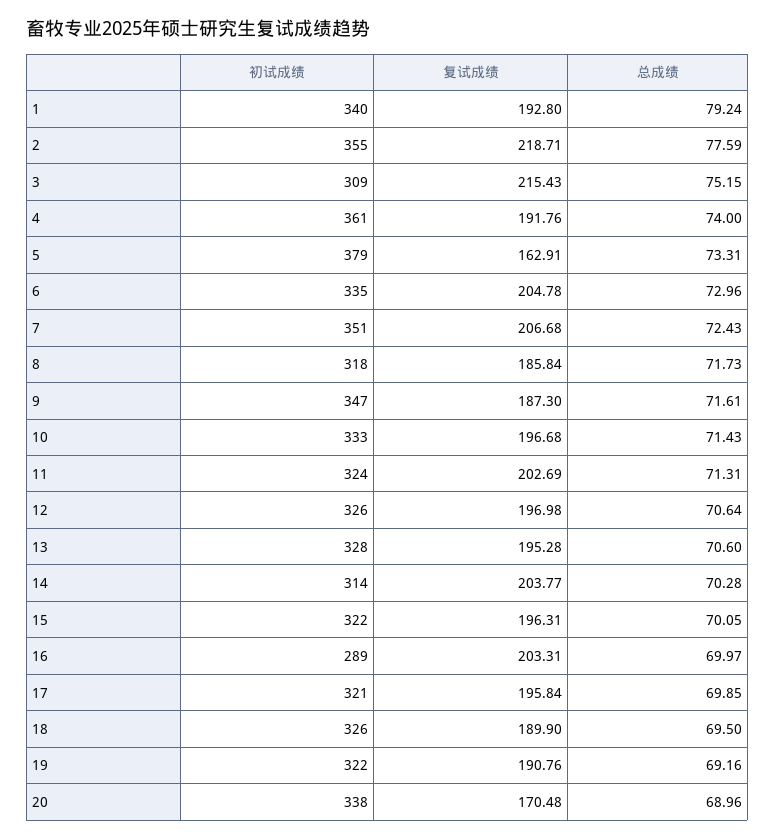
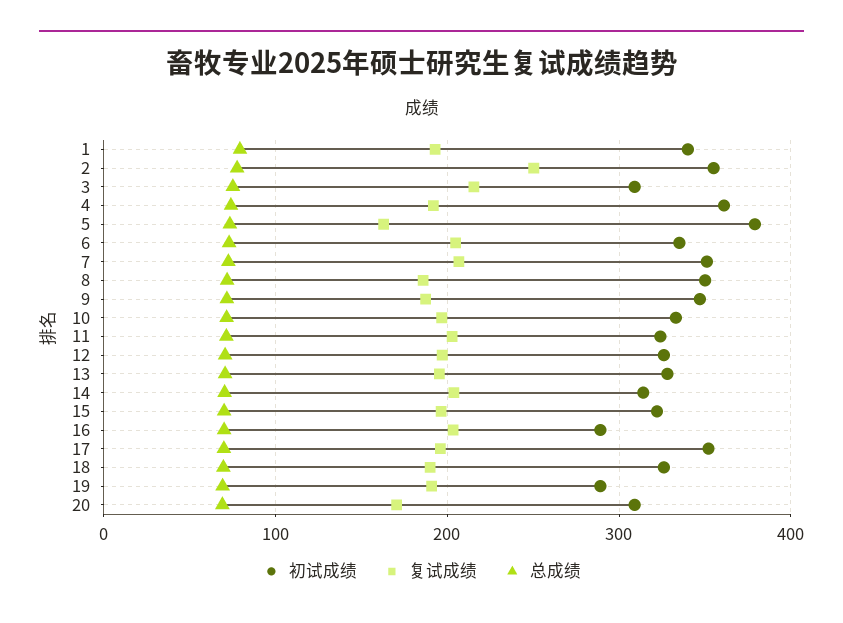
  {
    "初试成绩": {
      "1": 340,
      "2": 355,
      "3": 309,
      "4": 361,
      "5": 379,
      "6": 335,
      "7": 351,
-     "8": 318,
+     "8": 350,
      "9": 347,
      "10": 333,
      "11": 324,
      "12": 326,
      "13": 328,
      "14": 314,
      "15": 322,
      "16": 289,
-     "17": 321,
+     "17": 350,
      "18": 326,
-     "19": 322,
+     "19": 290,
-     "20": 338
+     "20": 310
    },
    "复试成绩": {
      "1": 192.8,
-     "2": 218.71,
+     "2": 250,
      "3": 215.43,
      "4": 191.76,
      "5": 162.91,
      "6": 204.78,
      "7": 206.68,
      "8": 185.84,
      "9": 187.3,
      "10": 196.68,
      "11": 202.69,
      "12": 196.98,
      "13": 195.28,
      "14": 203.77,
      "15": 196.31,
      "16": 203.31,
      "17": 195.84,
      "18": 189.9,
      "19": 190.76,
      "20": 170.48
    },
    "总成绩": {
      "1": 79.24,
      "2": 77.59,
      "3": 75.15,
      "4": 74,
      "5": 73.31,
      "6": 72.96,
      "7": 72.43,
      "8": 71.73,
      "9": 71.61,
      "10": 71.43,
      "11": 71.31,
      "12": 70.64,
      "13": 70.6,
      "14": 70.28,
      "15": 70.05,
      "16": 69.97,
      "17": 69.85,
      "18": 69.5,
      "19": 69.16,
      "20": 68.96
    }
  }

